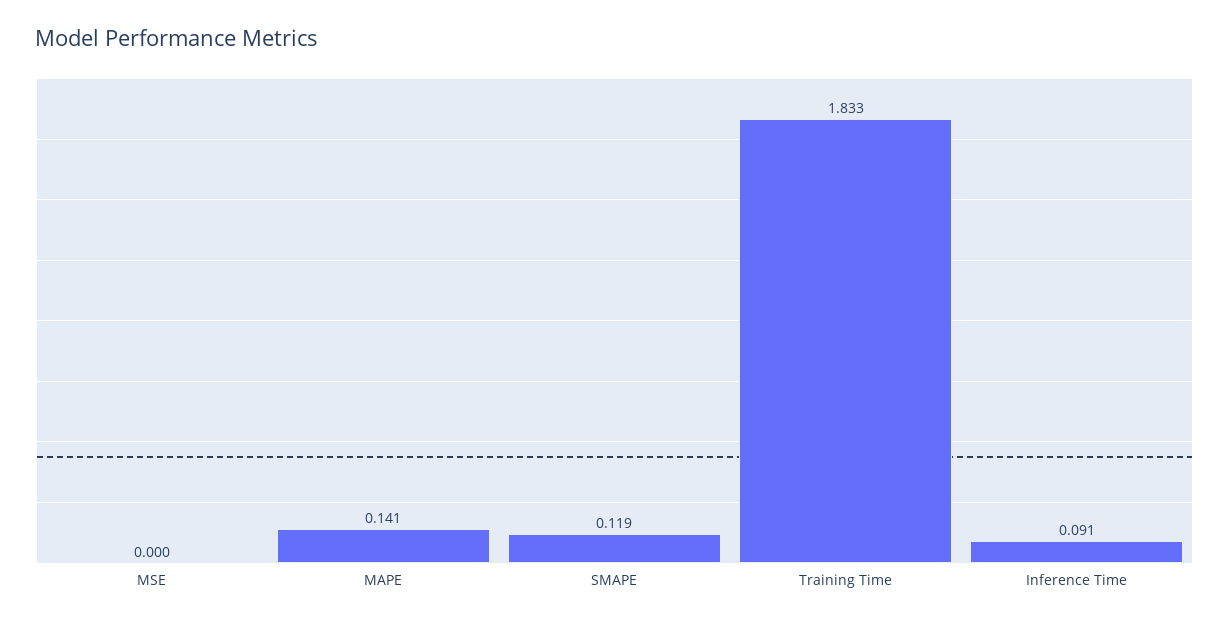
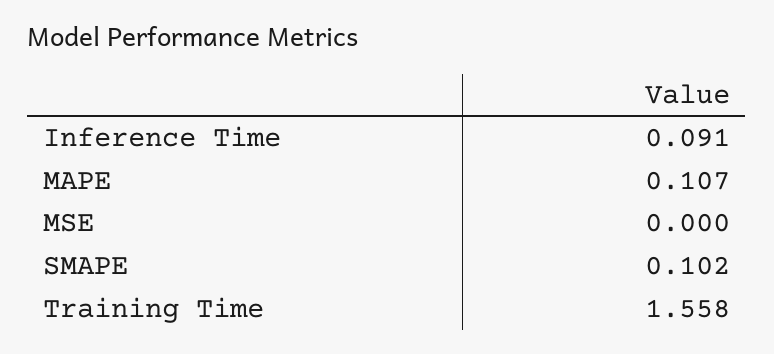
  {
    "MSE": 0,
-   "MAPE": 0.141,
+   "MAPE": 0.107,
-   "SMAPE": 0.119,
+   "SMAPE": 0.102,
-   "Training Time": 1.833,
+   "Training Time": 1.558,
    "Inference Time": 0.091
  }

